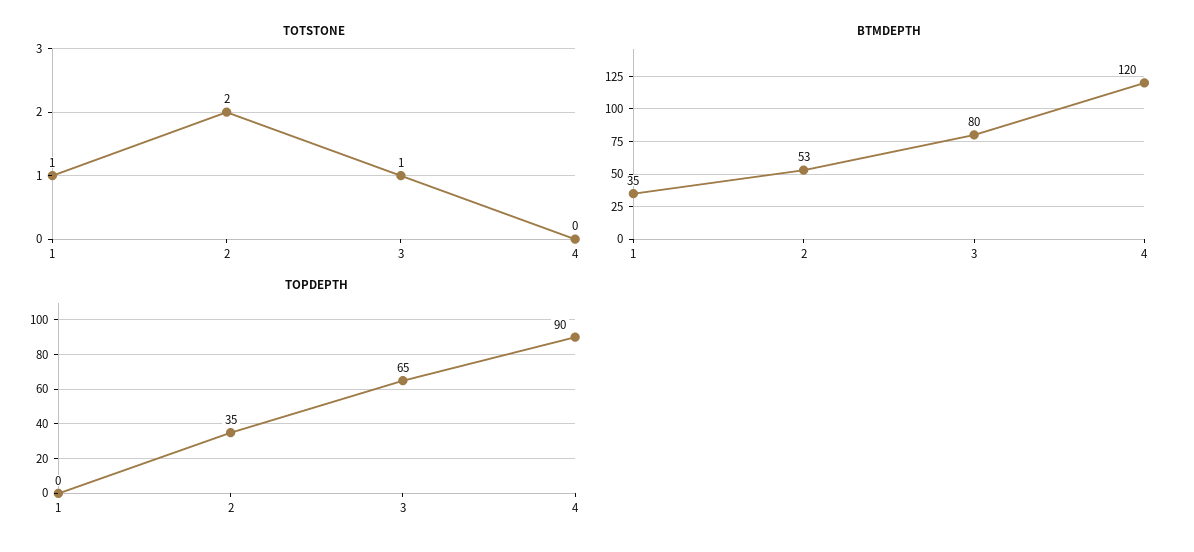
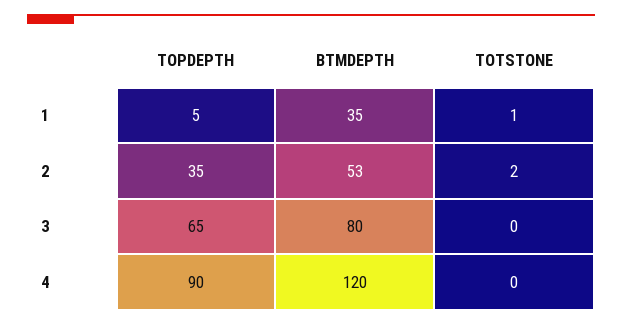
  {
    "TOTSTONE": {
      "1": 1,
      "2": 2,
-     "3": 1,
+     "3": 0,
      "4": 0
    },
    "BTMDEPTH": {
      "1": 35,
      "2": 53,
      "3": 80,
      "4": 120
    },
    "TOPDEPTH": {
-     "1": 0,
+     "1": 5,
      "2": 35,
      "3": 65,
      "4": 90
    }
  }

